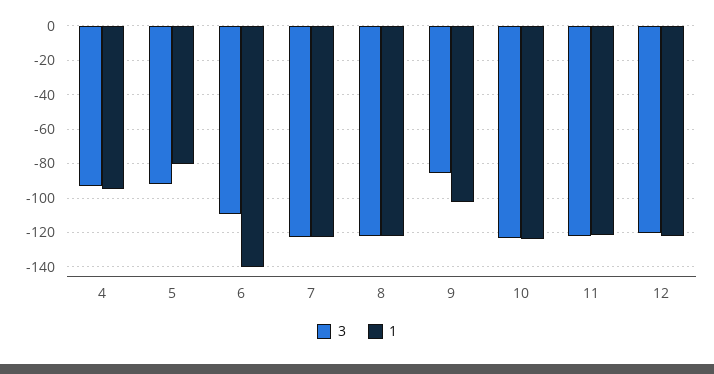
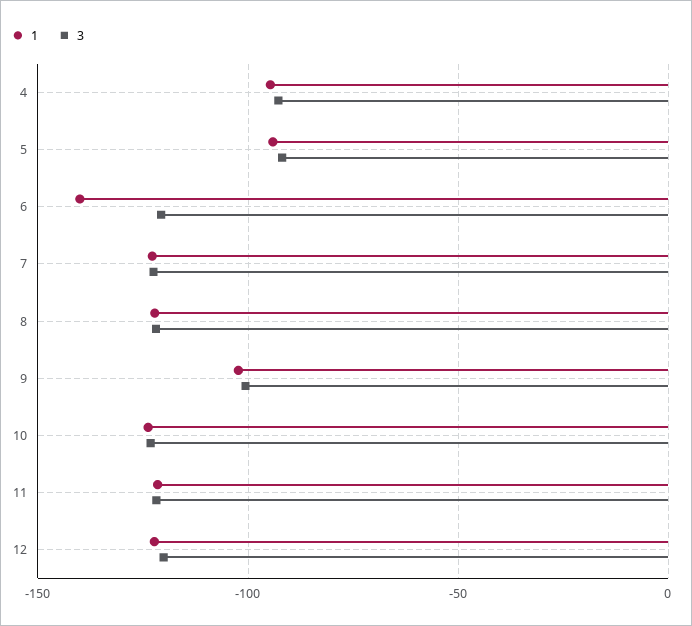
  {
    "3": {
      "4": -95,
      "5": -90,
-     "6": -110,
+     "6": -120,
      "7": -125,
      "8": -120,
-     "9": -85,
+     "9": -100,
      "10": -125,
      "11": -120,
      "12": -120
    },
    "1": {
      "4": -95,
-     "5": -80,
+     "5": -95,
      "6": -140,
      "7": -125,
      "8": -120,
      "9": -100,
      "10": -125,
      "11": -120,
      "12": -120
    }
  }

